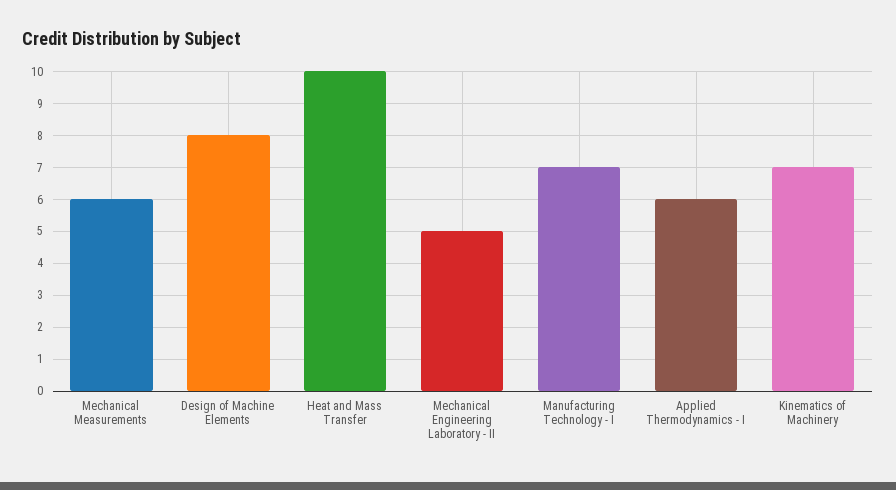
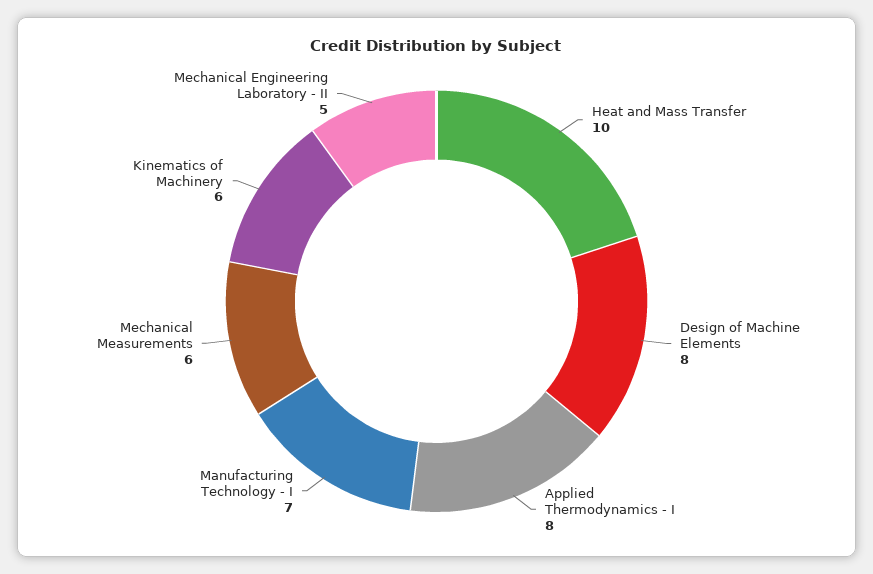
  {
    "Mechanical Measurements": 6,
    "Design of Machine Elements": 8,
    "Heat and Mass Transfer": 10,
    "Mechanical Engineering Laboratory - II": 5,
    "Manufacturing Technology - I": 7,
-   "Applied Thermodynamics - I": 6,
+   "Applied Thermodynamics - I": 8,
-   "Kinematics of Machinery": 7
+   "Kinematics of Machinery": 6
  }

